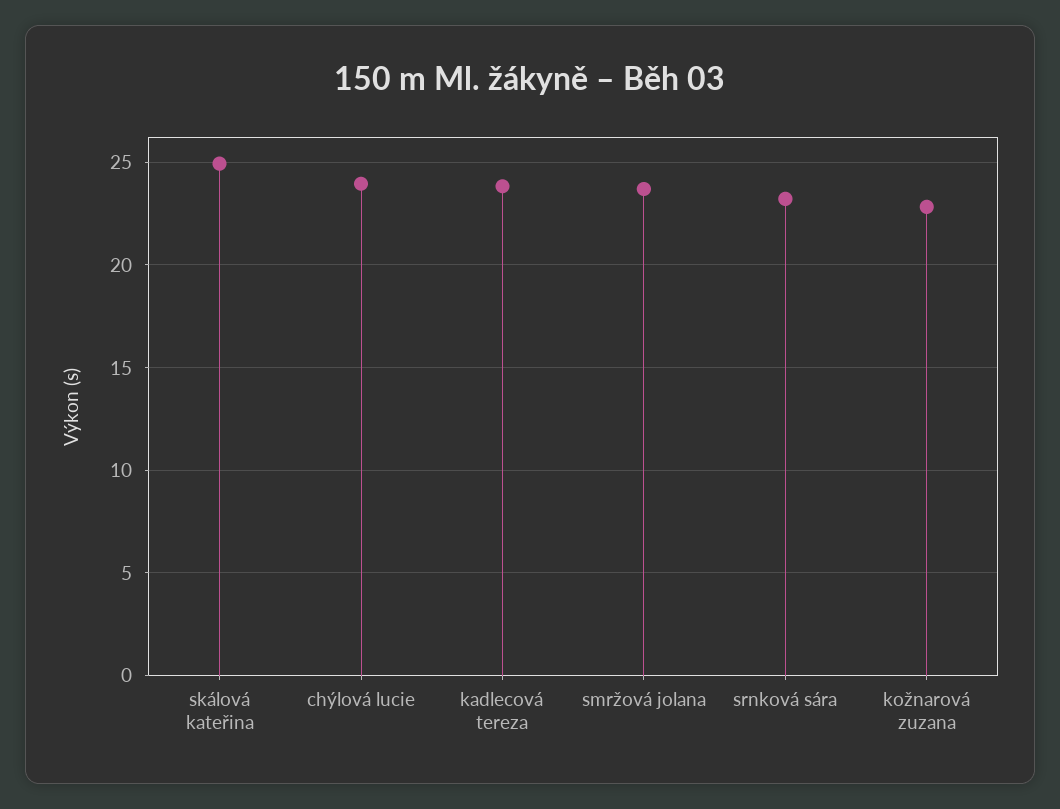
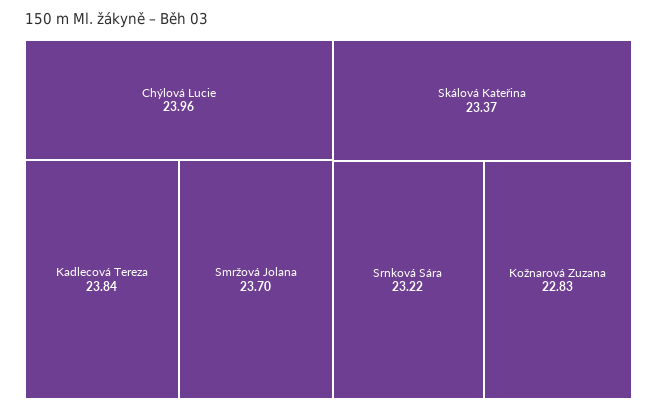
  {
-   "skálová kateřina": 25,
+   "skálová kateřina": 23.37,
    "chýlová lucie": 23.96,
    "kadlecová tereza": 23.84,
    "smržová jolana": 23.7,
    "srnková sára": 23.22,
    "kožnarová zuzana": 22.83
  }

